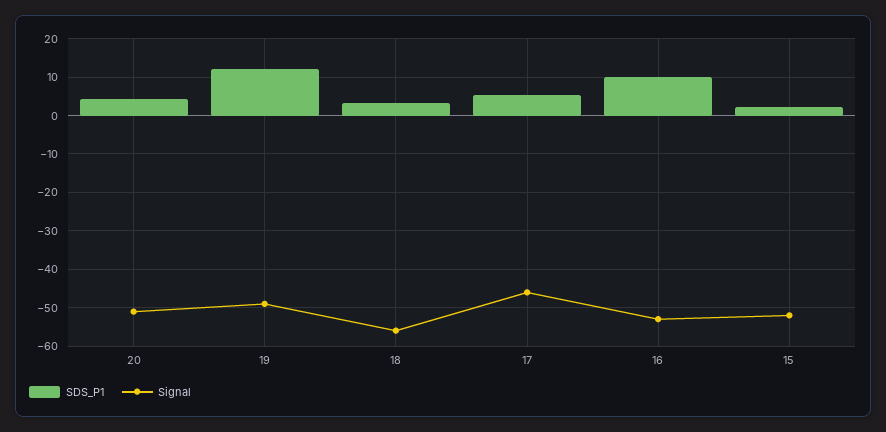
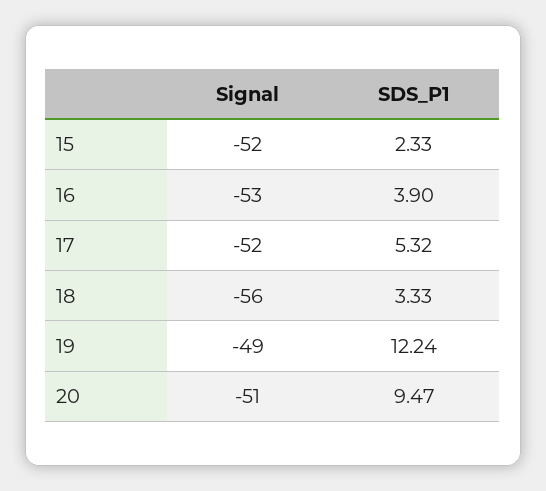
  {
    "SDS_P1": {
-     "20": 4,
+     "20": 9.47,
      "19": 12.24,
      "18": 3.33,
      "17": 5.32,
-     "16": 10,
+     "16": 3.9,
      "15": 2.33
    },
    "Signal": {
      "20": -51,
      "19": -49,
      "18": -56,
-     "17": -46,
+     "17": -52,
      "16": -53,
      "15": -52
    }
  }

